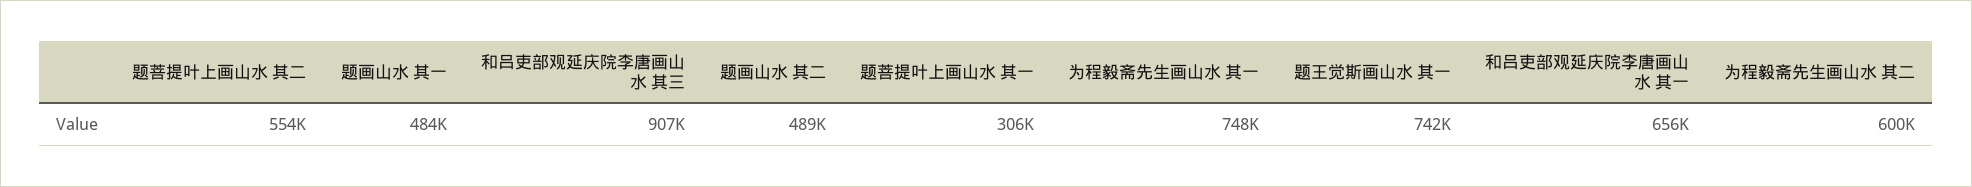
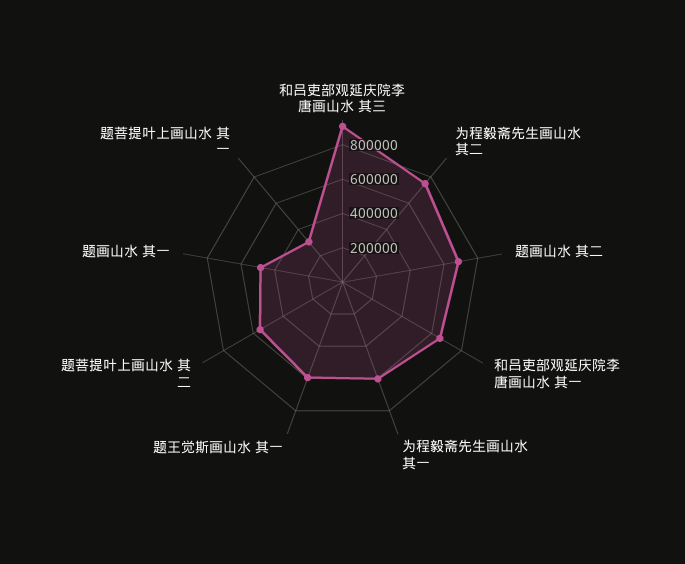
  {
    "题菩提叶上画山水 其二": 554000,
    "题画山水 其一": 484000,
    "和吕吏部观延庆院李唐画山水 其三": 907000,
-   "题画山水 其二": 489000,
+   "题画山水 其二": 700000,
    "题菩提叶上画山水 其一": 306000,
-   "为程毅斋先生画山水 其一": 748000,
+   "为程毅斋先生画山水 其一": 600000,
-   "题王觉斯画山水 其一": 742000,
+   "题王觉斯画山水 其一": 600000,
    "和吕吏部观延庆院李唐画山水 其一": 656000,
-   "为程毅斋先生画山水 其二": 600000
+   "为程毅斋先生画山水 其二": 750000
  }

